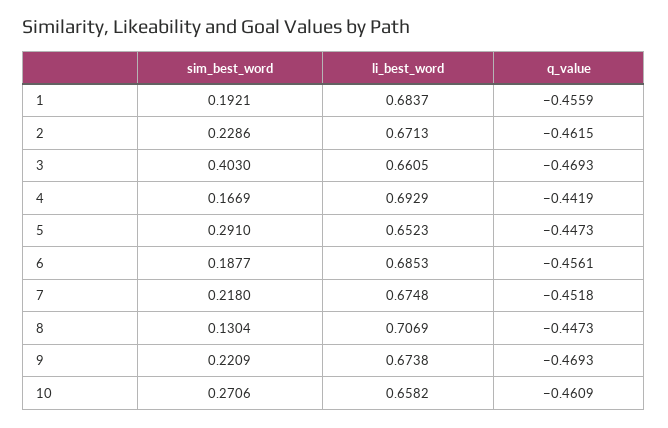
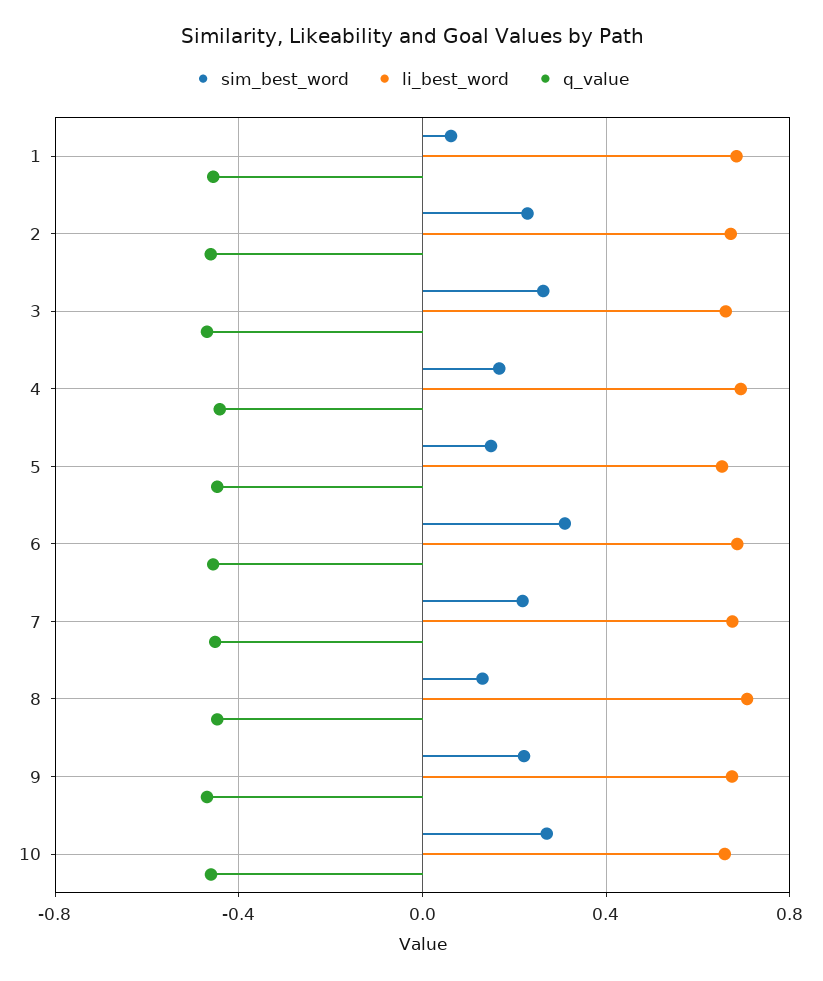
  {
    "sim_best_word": {
-     "1": 0.1921,
+     "1": 0.05,
      "2": 0.2286,
-     "3": 0.403,
+     "3": 0.25,
      "4": 0.1669,
-     "5": 0.291,
+     "5": 0.15,
-     "6": 0.1877,
+     "6": 0.3,
      "7": 0.218,
      "8": 0.1304,
      "9": 0.2209,
      "10": 0.2706
    },
    "li_best_word": {
      "1": 0.6837,
      "2": 0.6713,
      "3": 0.6605,
      "4": 0.6929,
      "5": 0.6523,
      "6": 0.6853,
      "7": 0.6748,
      "8": 0.7069,
      "9": 0.6738,
      "10": 0.6582
    },
    "q_value": {
      "1": -0.4559,
      "2": -0.4615,
      "3": -0.4693,
      "4": -0.4419,
      "5": -0.4473,
      "6": -0.4561,
      "7": -0.4518,
      "8": -0.4473,
      "9": -0.4693,
      "10": -0.4609
    }
  }

